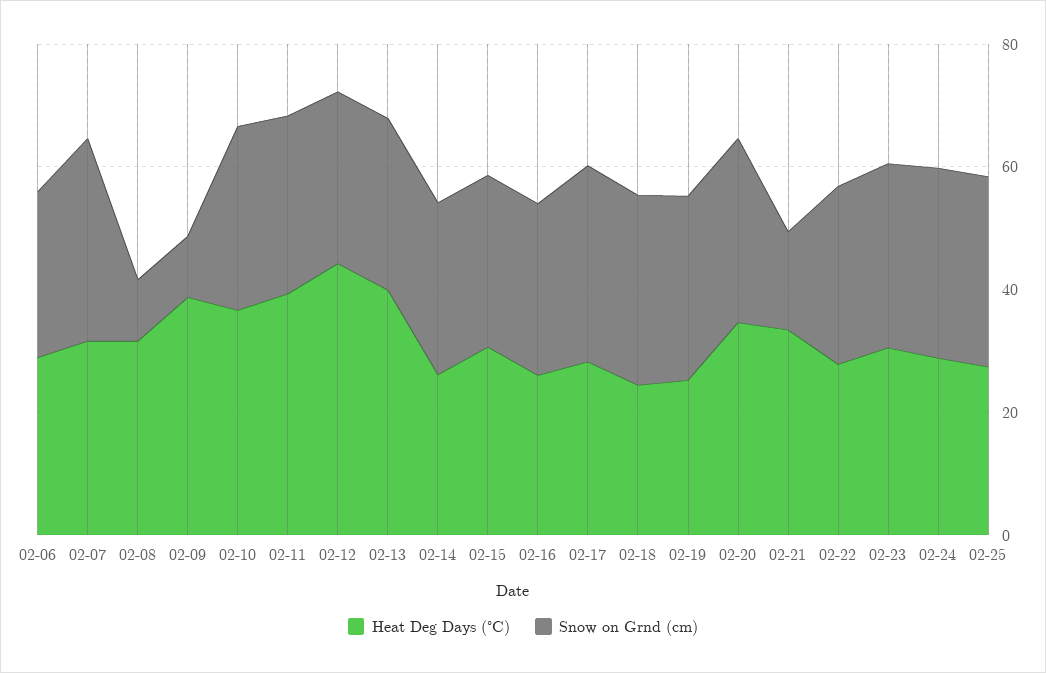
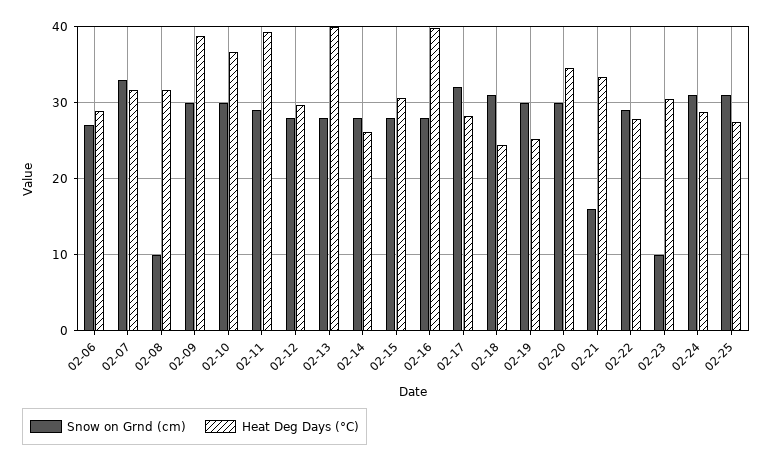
  {
    "Heat Deg Days (°C)": {
      "02-06": 29,
      "02-07": 32,
      "02-08": 32,
      "02-09": 39,
      "02-10": 37,
      "02-11": 39,
-     "02-12": 45,
+     "02-12": 30,
      "02-13": 40,
      "02-14": 26,
      "02-15": 31,
-     "02-16": 25,
+     "02-16": 40,
      "02-17": 28,
      "02-18": 24,
      "02-19": 25,
      "02-20": 35,
      "02-21": 33,
      "02-22": 28,
      "02-23": 31,
      "02-24": 29,
      "02-25": 27
    },
    "Snow on Grnd (cm)": {
      "02-06": 27,
      "02-07": 33,
      "02-08": 10,
-     "02-09": 10,
+     "02-09": 30,
      "02-10": 30,
      "02-11": 29,
      "02-12": 28,
      "02-13": 28,
      "02-14": 28,
      "02-15": 28,
      "02-16": 28,
      "02-17": 32,
      "02-18": 31,
      "02-19": 30,
      "02-20": 30,
      "02-21": 16,
      "02-22": 29,
-     "02-23": 30,
+     "02-23": 10,
      "02-24": 31,
      "02-25": 31
    }
  }

